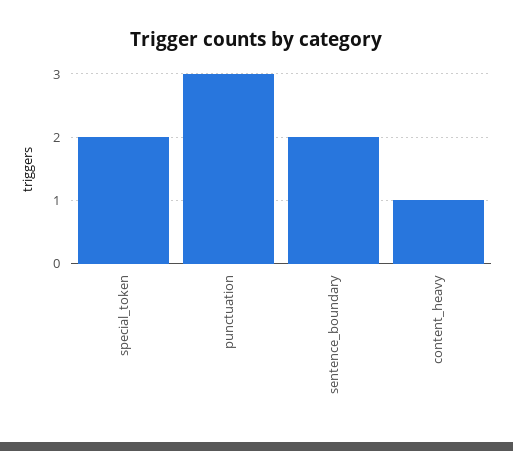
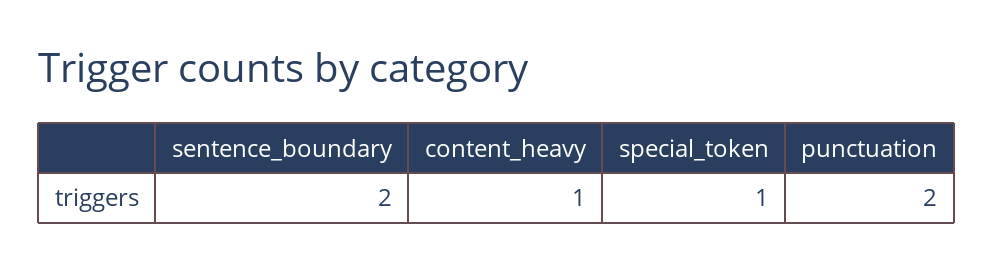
  {
-   "special_token": 2,
+   "special_token": 1,
-   "punctuation": 3,
+   "punctuation": 2,
    "sentence_boundary": 2,
    "content_heavy": 1
  }

